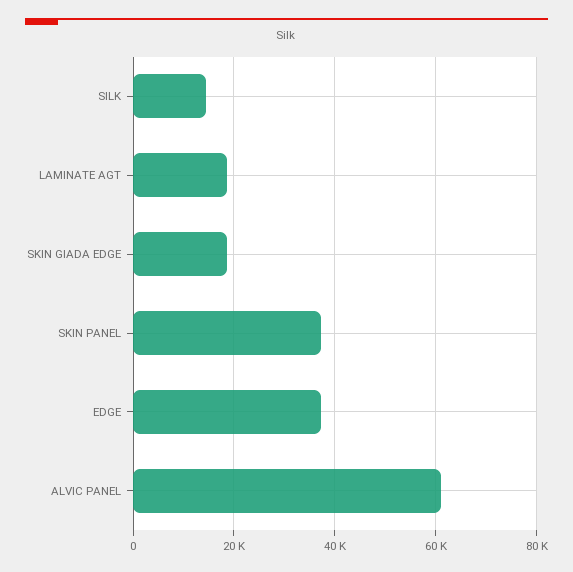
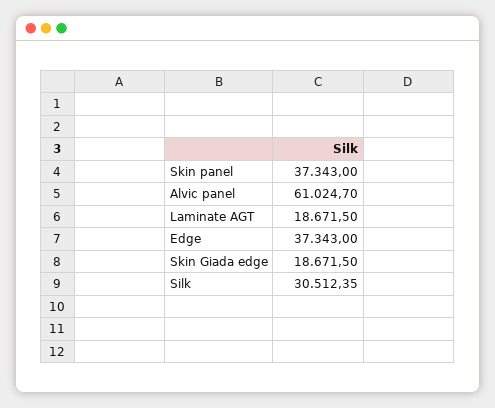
  {
-   "SILK": 14000,
+   "SILK": 30512.35,
    "LAMINATE AGT": 18671.5,
    "SKIN GIADA EDGE": 18671.5,
    "SKIN PANEL": 37343,
    "EDGE": 37343,
    "ALVIC PANEL": 61024.7
  }

